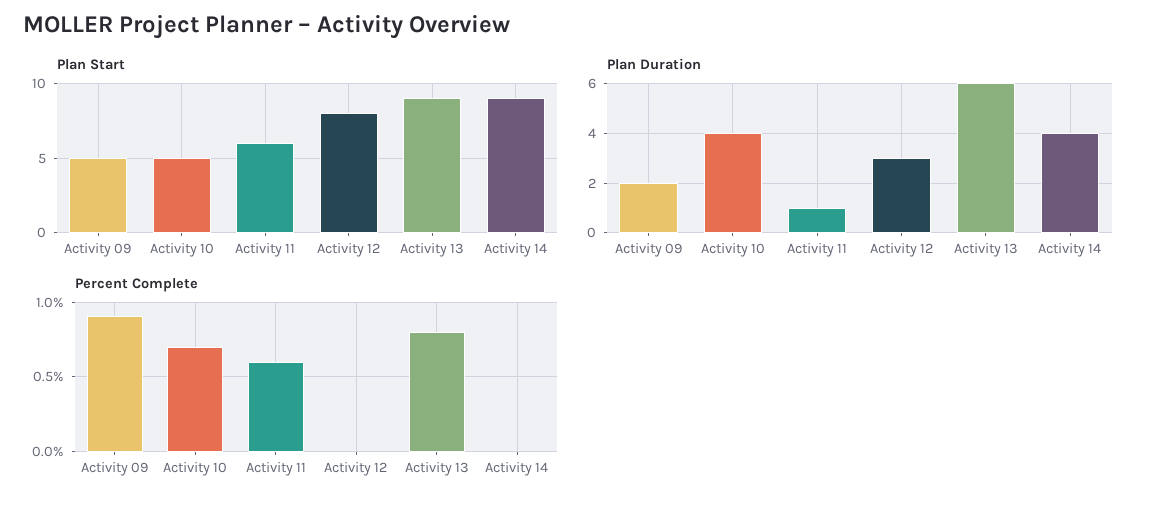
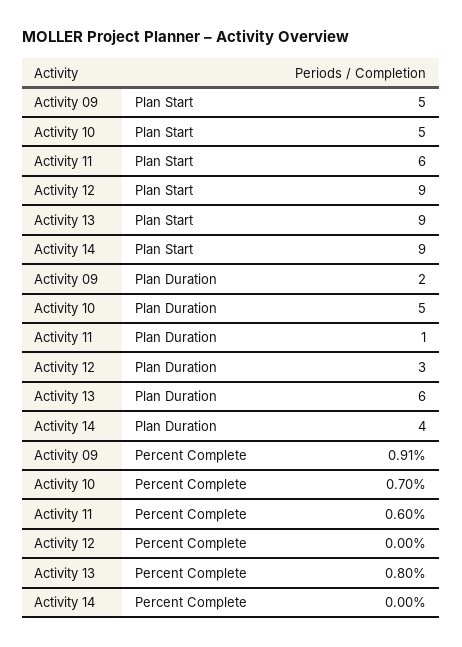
  {
    "Plan Start": {
      "Activity 09": 5,
      "Activity 10": 5,
      "Activity 11": 6,
-     "Activity 12": 8,
+     "Activity 12": 9,
      "Activity 13": 9,
      "Activity 14": 9
    },
    "Plan Duration": {
      "Activity 09": 2,
-     "Activity 10": 4,
+     "Activity 10": 5,
      "Activity 11": 1,
      "Activity 12": 3,
      "Activity 13": 6,
      "Activity 14": 4
    },
    "Percent Complete": {
      "Activity 09": 0.91,
      "Activity 10": 0.7,
      "Activity 11": 0.6,
      "Activity 12": 0,
      "Activity 13": 0.8,
      "Activity 14": 0
    }
  }

